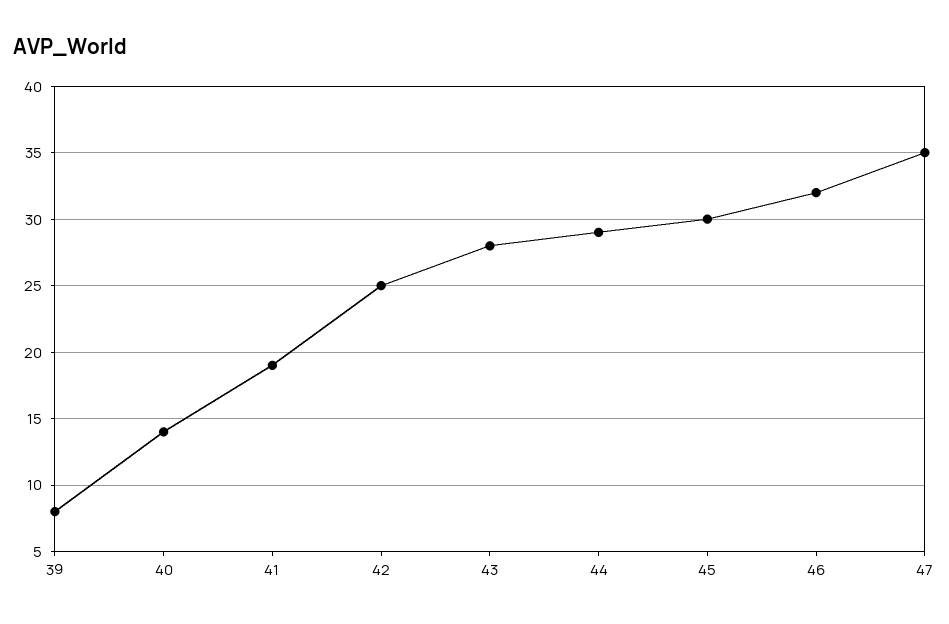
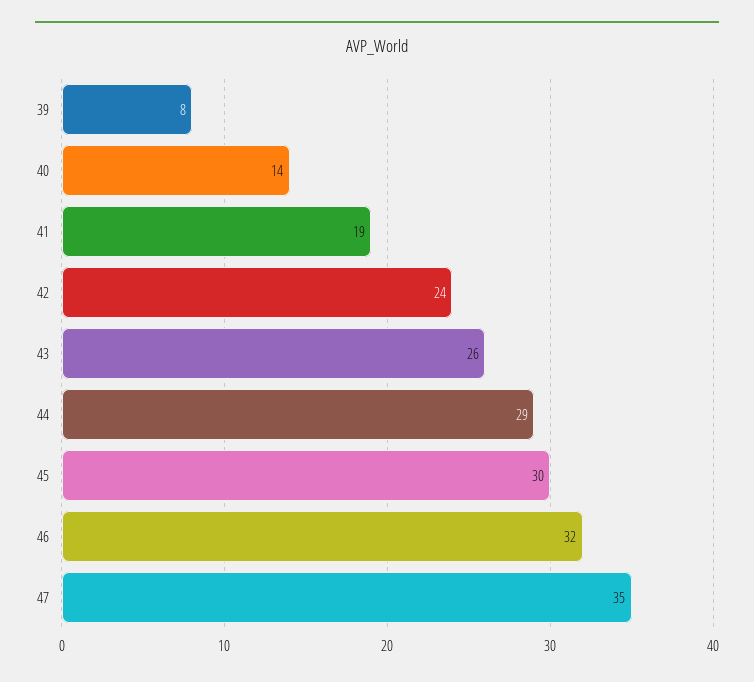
  {
    "39": 8,
    "40": 14,
    "41": 19,
-   "42": 25,
+   "42": 24,
-   "43": 28,
+   "43": 26,
    "44": 29,
    "45": 30,
    "46": 32,
    "47": 35
  }

